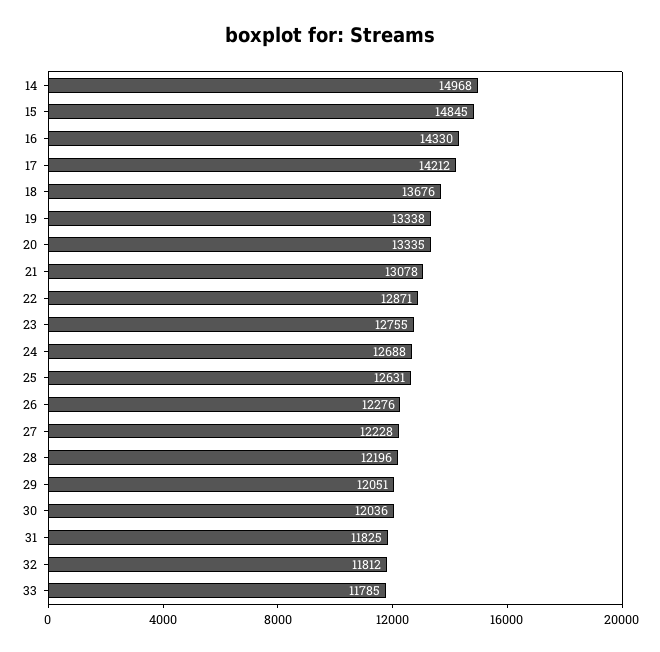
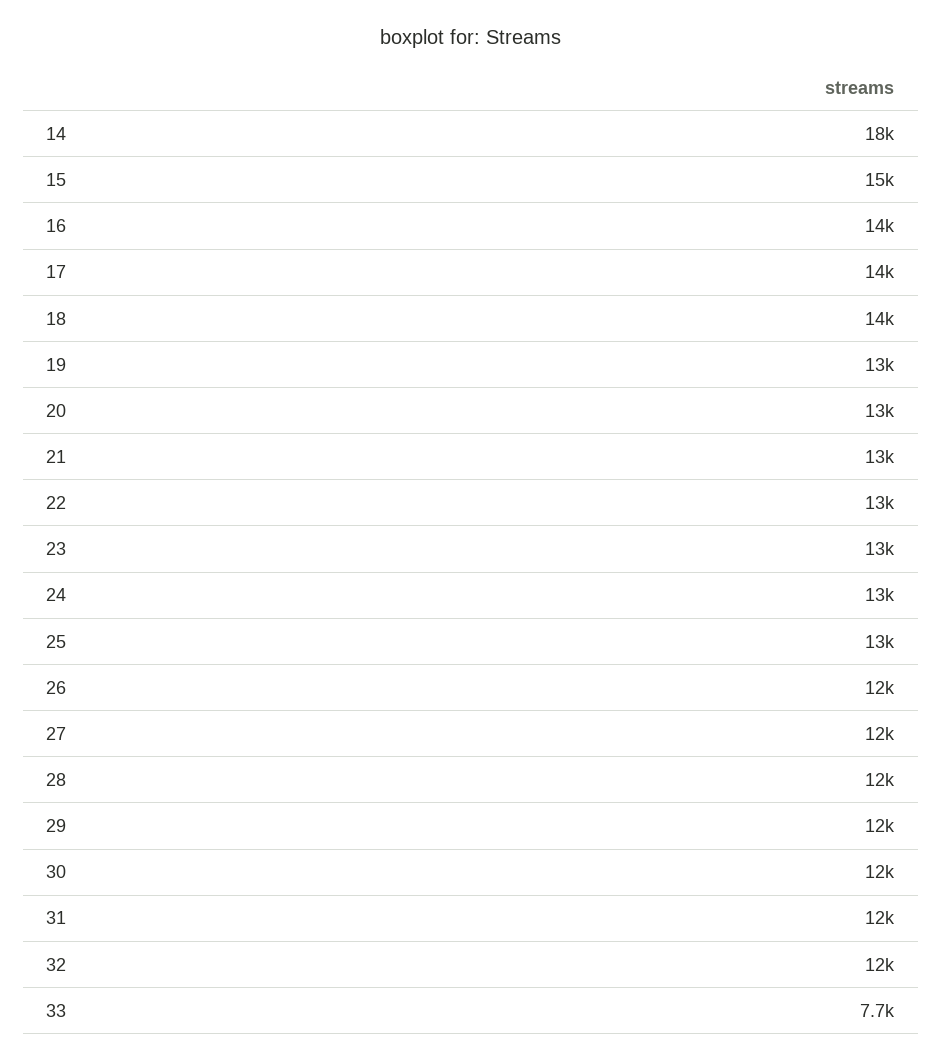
  {
-   "14": 14968,
+   "14": 18000,
    "15": 14845,
    "16": 14330,
    "17": 14212,
    "18": 13676,
    "19": 13338,
    "20": 13335,
    "21": 13078,
    "22": 12871,
    "23": 12755,
    "24": 12688,
    "25": 12631,
    "26": 12276,
    "27": 12228,
    "28": 12196,
    "29": 12051,
    "30": 12036,
    "31": 11825,
    "32": 11812,
-   "33": 11785
+   "33": 7700
  }

